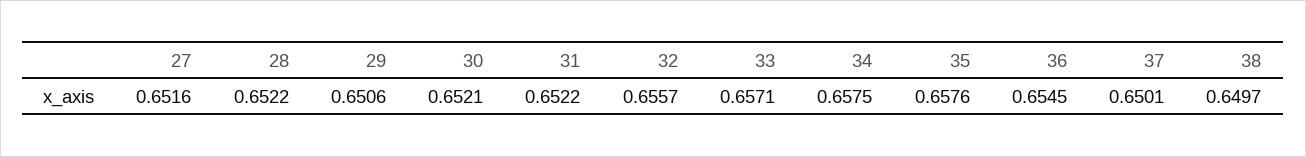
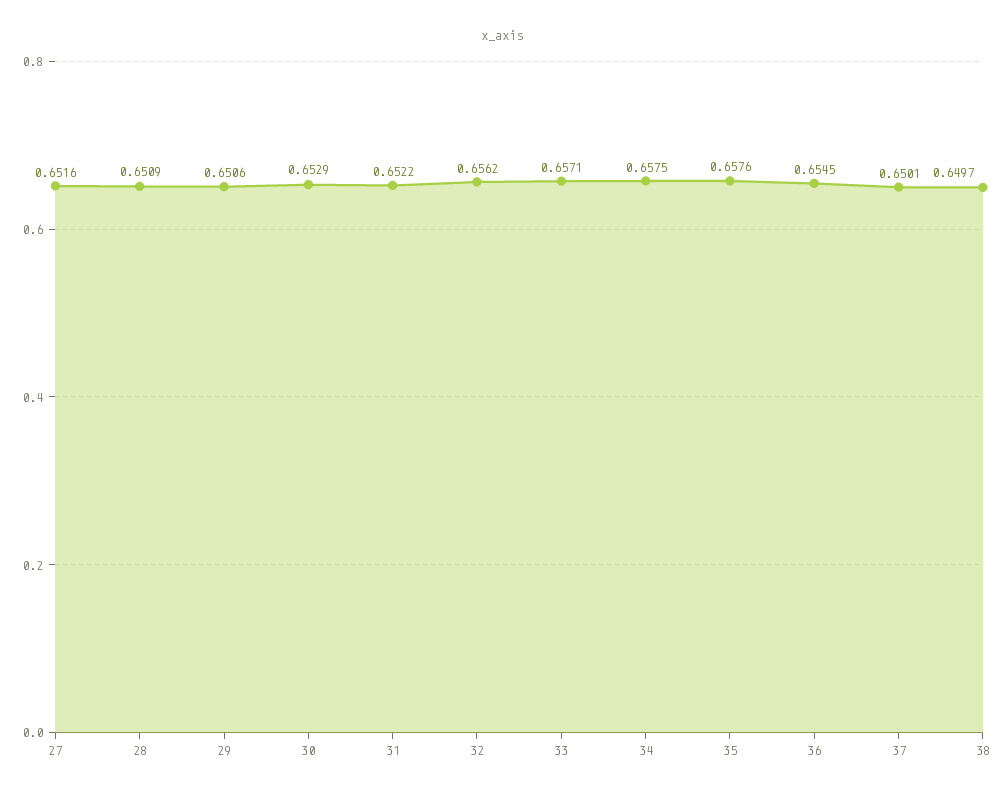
  {
    "27": 0.6516,
-   "28": 0.6522,
+   "28": 0.6509,
    "29": 0.6506,
-   "30": 0.6521,
+   "30": 0.6529,
    "31": 0.6522,
-   "32": 0.6557,
+   "32": 0.6562,
    "33": 0.6571,
    "34": 0.6575,
    "35": 0.6576,
    "36": 0.6545,
    "37": 0.6501,
    "38": 0.6497
  }

